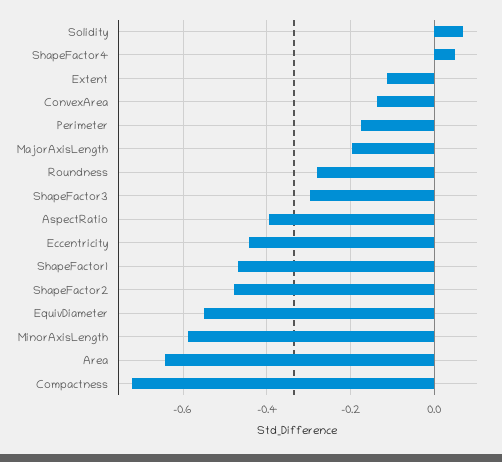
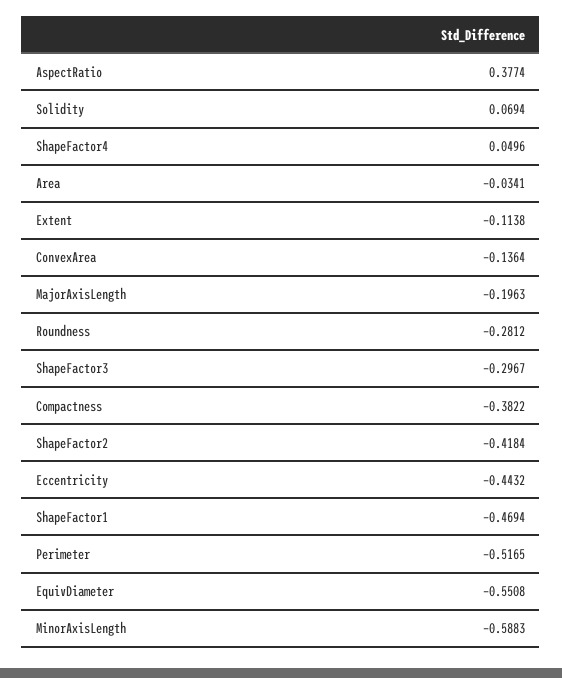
  {
    "Solidity": 0.0694,
    "ShapeFactor4": 0.0496,
    "Extent": -0.1138,
    "ConvexArea": -0.1364,
-   "Perimeter": -0.18,
+   "Perimeter": -0.5165,
    "MajorAxisLength": -0.1963,
    "Roundness": -0.2812,
    "ShapeFactor3": -0.2967,
-   "AspectRatio": -0.4,
+   "AspectRatio": 0.3774,
    "Eccentricity": -0.4432,
    "ShapeFactor1": -0.4694,
-   "ShapeFactor2": -0.48,
+   "ShapeFactor2": -0.4184,
    "EquivDiameter": -0.5508,
    "MinorAxisLength": -0.5883,
-   "Area": -0.64,
+   "Area": -0.0341,
-   "Compactness": -0.72
+   "Compactness": -0.3822
  }

